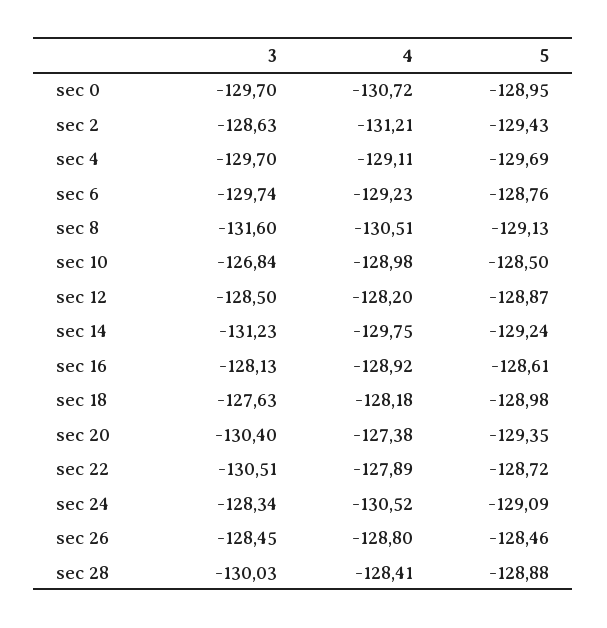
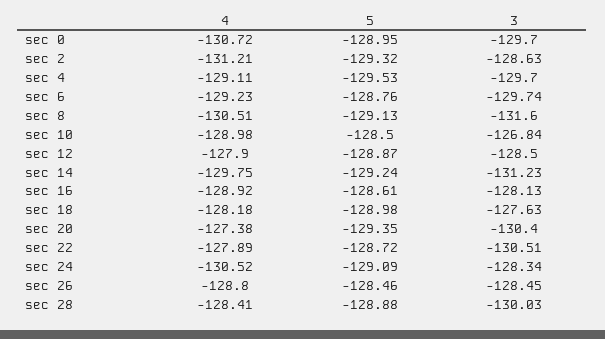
  {
    "3": {
      "sec 0": -129.7,
      "sec 2": -128.63,
      "sec 4": -129.7,
      "sec 6": -129.74,
      "sec 8": -131.6,
      "sec 10": -126.84,
      "sec 12": -128.5,
      "sec 14": -131.23,
      "sec 16": -128.13,
      "sec 18": -127.63,
      "sec 20": -130.4,
      "sec 22": -130.51,
      "sec 24": -128.34,
      "sec 26": -128.45,
      "sec 28": -130.03
    },
    "4": {
      "sec 0": -130.72,
      "sec 2": -131.21,
      "sec 4": -129.11,
      "sec 6": -129.23,
      "sec 8": -130.51,
      "sec 10": -128.98,
-     "sec 12": -128.2,
+     "sec 12": -127.9,
      "sec 14": -129.75,
      "sec 16": -128.92,
      "sec 18": -128.18,
      "sec 20": -127.38,
      "sec 22": -127.89,
      "sec 24": -130.52,
      "sec 26": -128.8,
      "sec 28": -128.41
    },
    "5": {
      "sec 0": -128.95,
-     "sec 2": -129.43,
+     "sec 2": -129.32,
-     "sec 4": -129.69,
+     "sec 4": -129.53,
      "sec 6": -128.76,
      "sec 8": -129.13,
      "sec 10": -128.5,
      "sec 12": -128.87,
      "sec 14": -129.24,
      "sec 16": -128.61,
      "sec 18": -128.98,
      "sec 20": -129.35,
      "sec 22": -128.72,
      "sec 24": -129.09,
      "sec 26": -128.46,
      "sec 28": -128.88
    }
  }

